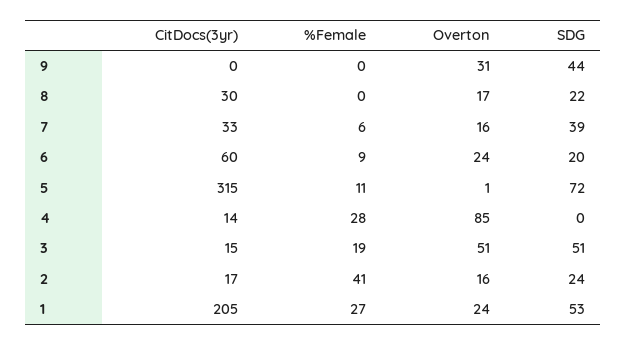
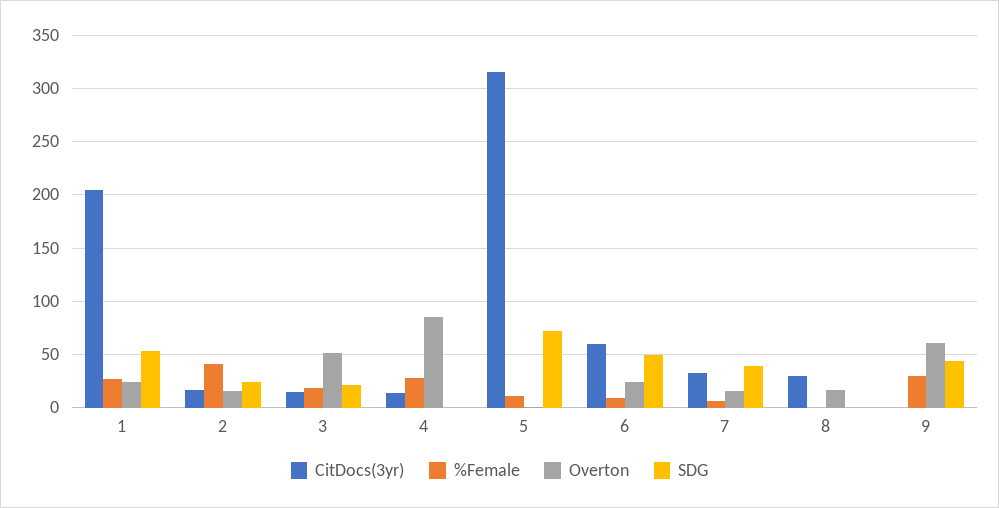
  {
    "CitDocs(3yr)": {
      "9": 0,
      "8": 30,
      "7": 33,
      "6": 60,
      "5": 315,
      "4": 14,
      "3": 15,
      "2": 17,
      "1": 205
    },
    "%Female": {
-     "9": 0,
+     "9": 30,
      "8": 0,
      "7": 6,
      "6": 9,
      "5": 11,
      "4": 28,
      "3": 19,
      "2": 41,
      "1": 27
    },
    "Overton": {
-     "9": 31,
+     "9": 60,
      "8": 17,
      "7": 16,
      "6": 24,
      "5": 1,
      "4": 85,
      "3": 51,
      "2": 16,
      "1": 24
    },
    "SDG": {
      "9": 44,
-     "8": 22,
+     "8": 0,
      "7": 39,
-     "6": 20,
+     "6": 50,
      "5": 72,
      "4": 0,
-     "3": 51,
+     "3": 20,
      "2": 24,
      "1": 53
    }
  }

